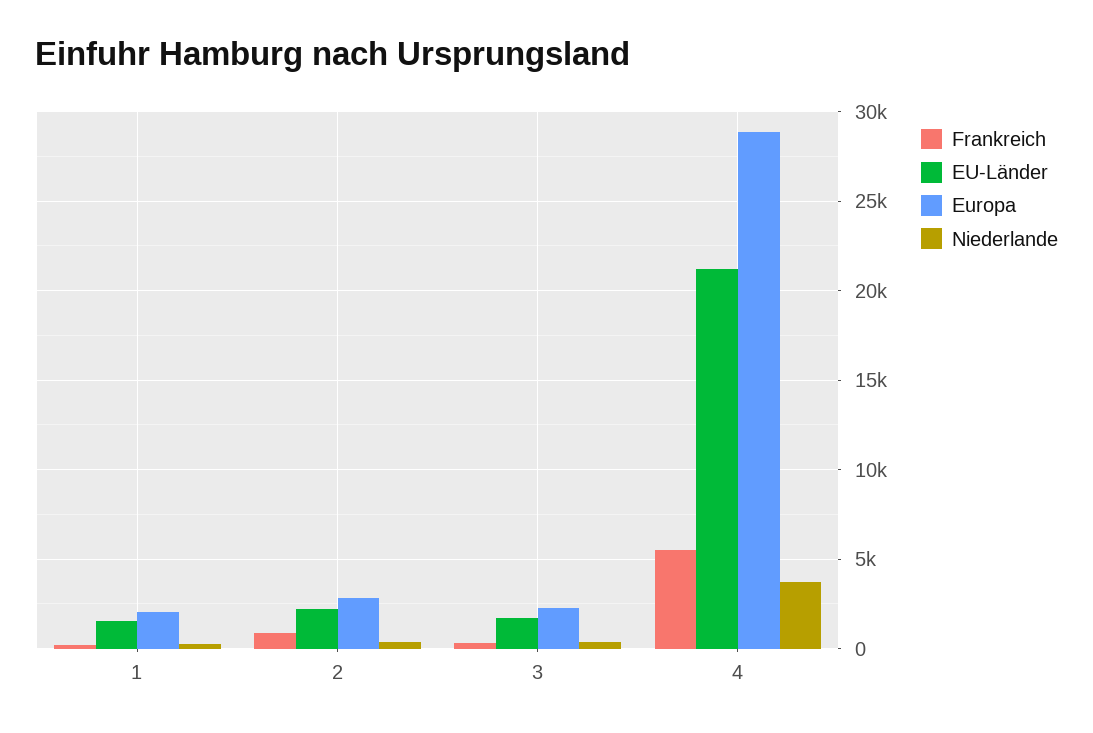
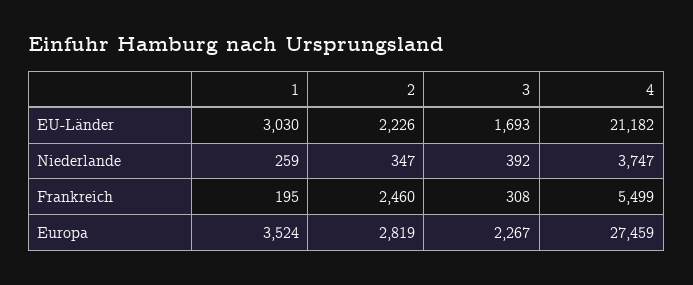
  {
    "Frankreich": {
      "1": 195,
-     "2": 1000,
+     "2": 2460,
      "3": 308,
      "4": 5499
    },
    "EU-Länder": {
-     "1": 1500,
+     "1": 3030,
      "2": 2226,
      "3": 1693,
      "4": 21182
    },
    "Europa": {
-     "1": 2000,
+     "1": 3524,
      "2": 2819,
      "3": 2267,
-     "4": 29000
+     "4": 27459
    },
    "Niederlande": {
      "1": 259,
      "2": 347,
      "3": 392,
      "4": 3747
    }
  }

